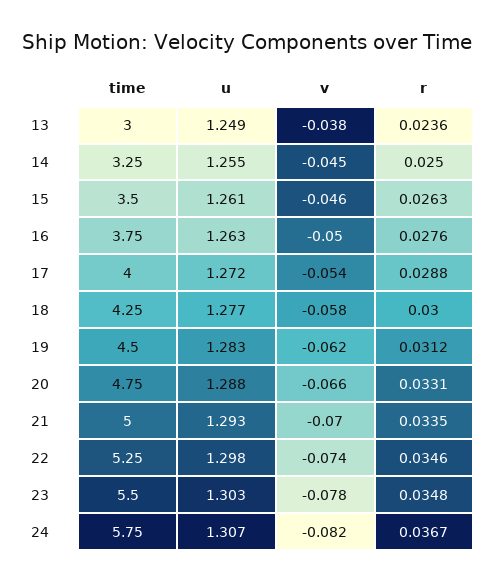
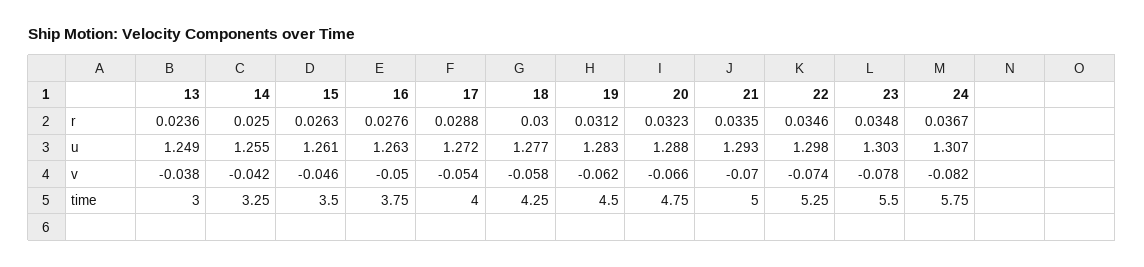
  {
    "time": {
      "13": 3,
      "14": 3.25,
      "15": 3.5,
      "16": 3.75,
      "17": 4,
      "18": 4.25,
      "19": 4.5,
      "20": 4.75,
      "21": 5,
      "22": 5.25,
      "23": 5.5,
      "24": 5.75
    },
    "u": {
      "13": 1.249,
      "14": 1.255,
      "15": 1.261,
      "16": 1.263,
      "17": 1.272,
      "18": 1.277,
      "19": 1.283,
      "20": 1.288,
      "21": 1.293,
      "22": 1.298,
      "23": 1.303,
      "24": 1.307
    },
    "v": {
      "13": -0.038,
-     "14": -0.045,
+     "14": -0.042,
      "15": -0.046,
      "16": -0.05,
      "17": -0.054,
      "18": -0.058,
      "19": -0.062,
      "20": -0.066,
      "21": -0.07,
      "22": -0.074,
      "23": -0.078,
      "24": -0.082
    },
    "r": {
      "13": 0.0236,
      "14": 0.025,
      "15": 0.0263,
      "16": 0.0276,
      "17": 0.0288,
      "18": 0.03,
      "19": 0.0312,
-     "20": 0.0331,
+     "20": 0.0323,
      "21": 0.0335,
      "22": 0.0346,
      "23": 0.0348,
      "24": 0.0367
    }
  }

